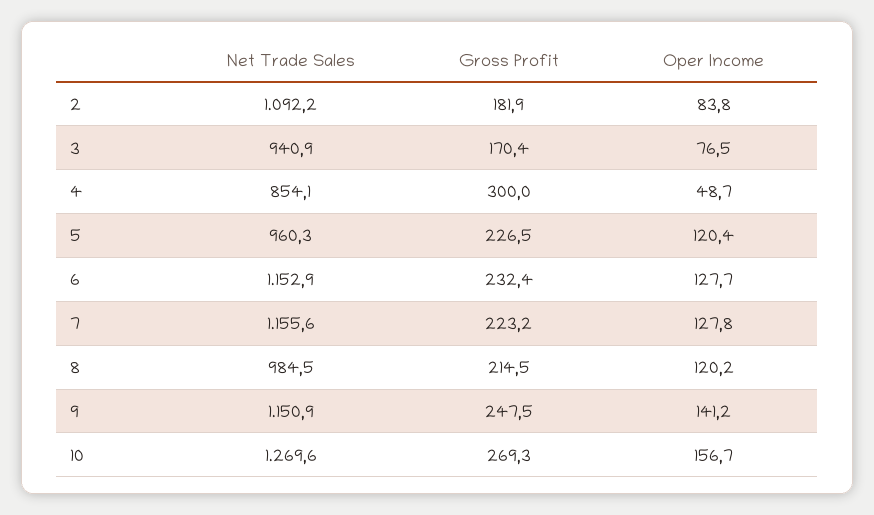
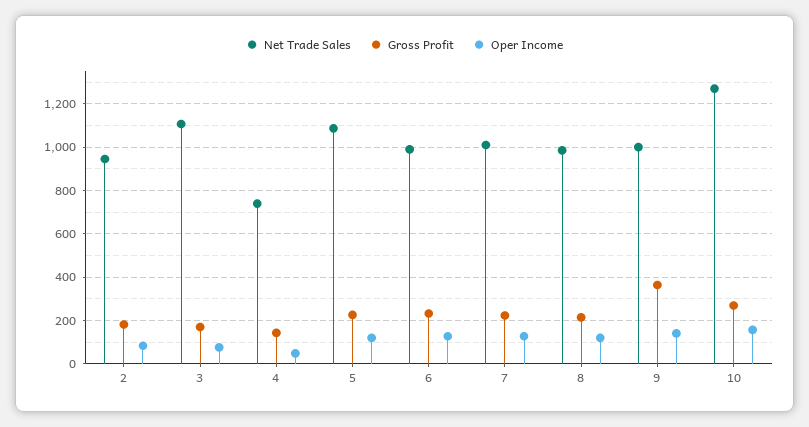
  {
    "Net Trade Sales": {
-     "2": 1092.2,
+     "2": 950,
-     "3": 940.9,
+     "3": 1100,
-     "4": 854.1,
+     "4": 750,
-     "5": 960.3,
+     "5": 1100,
-     "6": 1152.9,
+     "6": 1000,
-     "7": 1155.6,
+     "7": 1000,
      "8": 984.5,
-     "9": 1150.9,
+     "9": 1000,
      "10": 1269.6
    },
    "Gross Profit": {
      "2": 181.9,
      "3": 170.4,
-     "4": 300,
+     "4": 150,
      "5": 226.5,
      "6": 232.4,
      "7": 223.2,
      "8": 214.5,
-     "9": 247.5,
+     "9": 350,
      "10": 269.3
    },
    "Oper Income": {
      "2": 83.8,
      "3": 76.5,
      "4": 48.7,
      "5": 120.4,
      "6": 127.7,
      "7": 127.8,
      "8": 120.2,
      "9": 141.2,
      "10": 156.7
    }
  }

